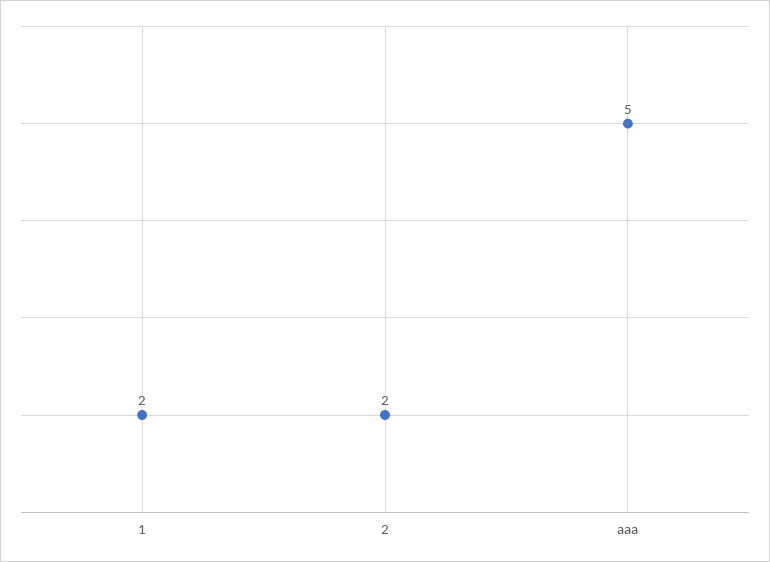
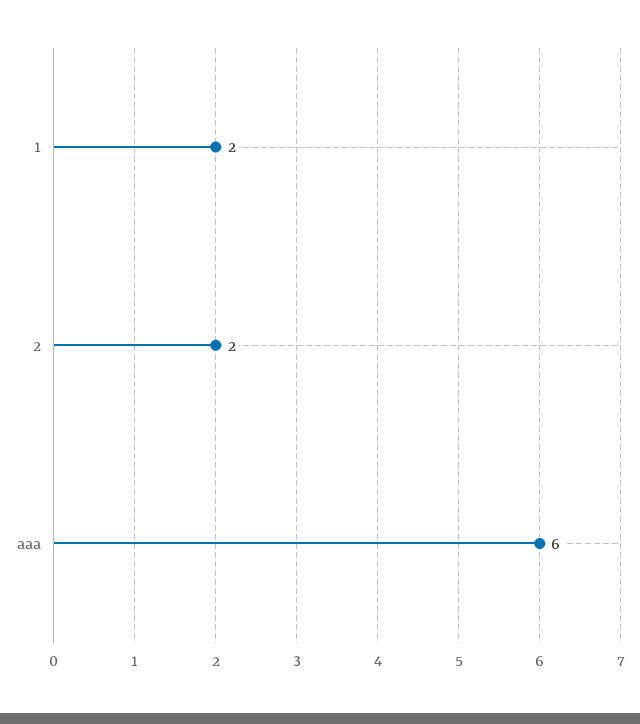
  {
    "1": 2,
    "2": 2,
-   "aaa": 5
+   "aaa": 6
  }

